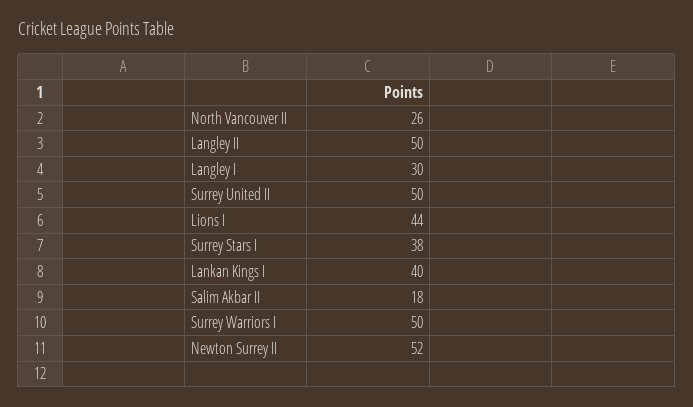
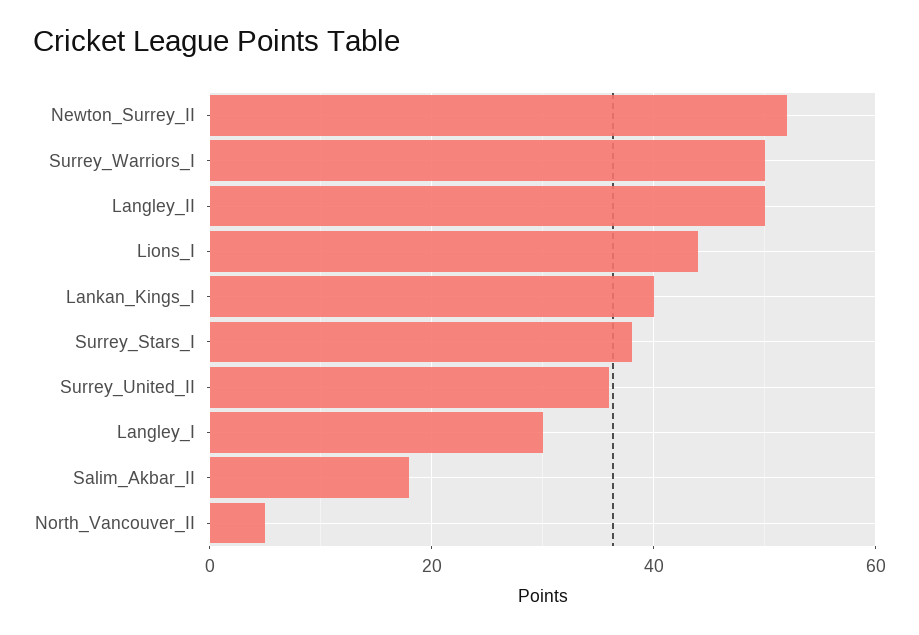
  {
-   "North Vancouver II": 26,
+   "North Vancouver II": 5,
    "Langley II": 50,
    "Langley I": 30,
-   "Surrey United II": 50,
+   "Surrey United II": 35,
    "Lions I": 44,
    "Surrey Stars I": 38,
    "Lankan Kings I": 40,
    "Salim Akbar II": 18,
    "Surrey Warriors I": 50,
    "Newton Surrey II": 52
  }

